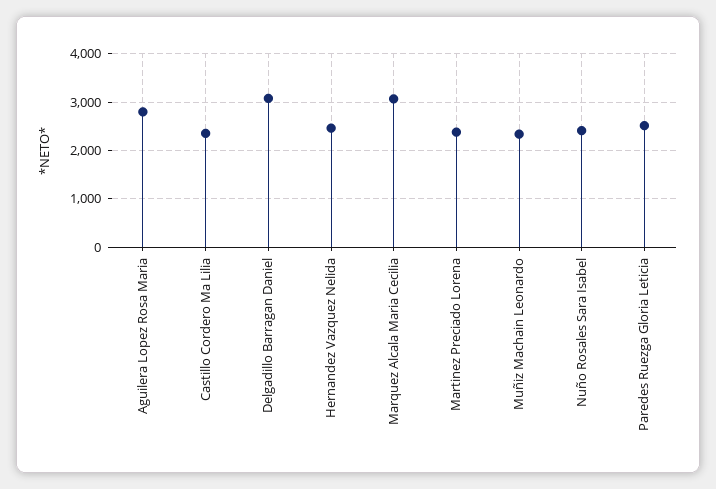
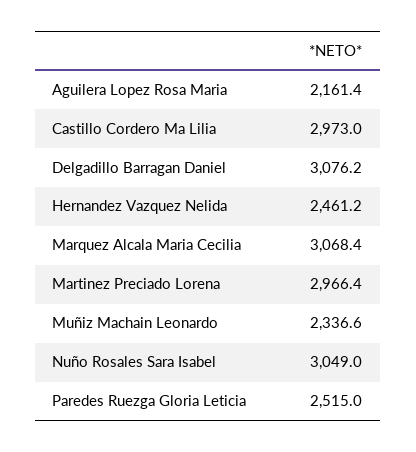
  {
-   "Aguilera Lopez Rosa Maria": 2800,
+   "Aguilera Lopez Rosa Maria": 2161.4,
-   "Castillo Cordero Ma Lilia": 2400,
+   "Castillo Cordero Ma Lilia": 2973,
    "Delgadillo Barragan Daniel": 3076.2,
    "Hernandez Vazquez Nelida": 2461.2,
    "Marquez Alcala Maria Cecilia": 3068.4,
-   "Martinez Preciado Lorena": 2400,
+   "Martinez Preciado Lorena": 2966.4,
    "Muñiz Machain Leonardo": 2336.6,
-   "Nuño Rosales Sara Isabel": 2400,
+   "Nuño Rosales Sara Isabel": 3049,
    "Paredes Ruezga Gloria Leticia": 2515
  }

